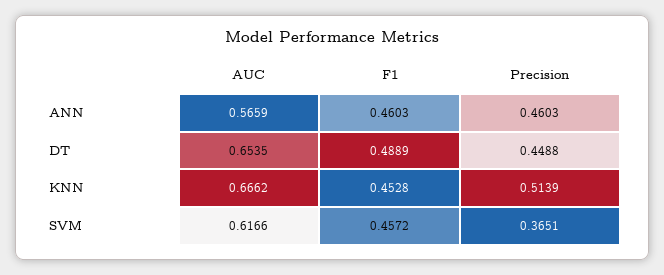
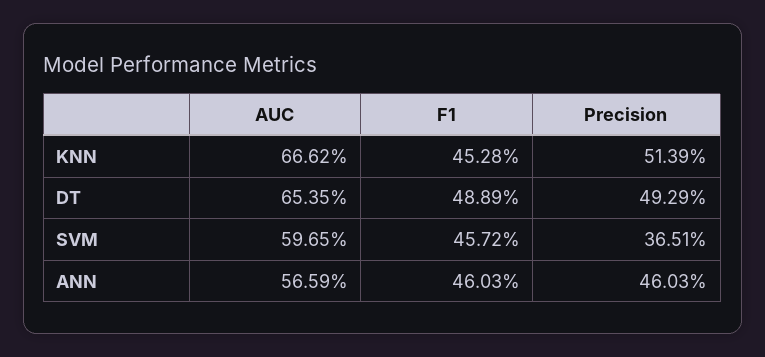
  {
    "AUC": {
      "ANN": 0.5659,
      "DT": 0.6535,
      "KNN": 0.6662,
-     "SVM": 0.6166
+     "SVM": 0.5965
    },
    "F1": {
      "ANN": 0.4603,
      "DT": 0.4889,
      "KNN": 0.4528,
      "SVM": 0.4572
    },
    "Precision": {
      "ANN": 0.4603,
-     "DT": 0.4488,
+     "DT": 0.4929,
      "KNN": 0.5139,
      "SVM": 0.3651
    }
  }

